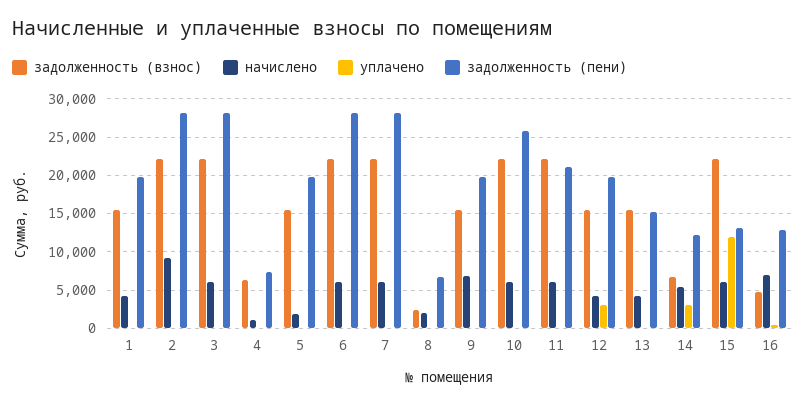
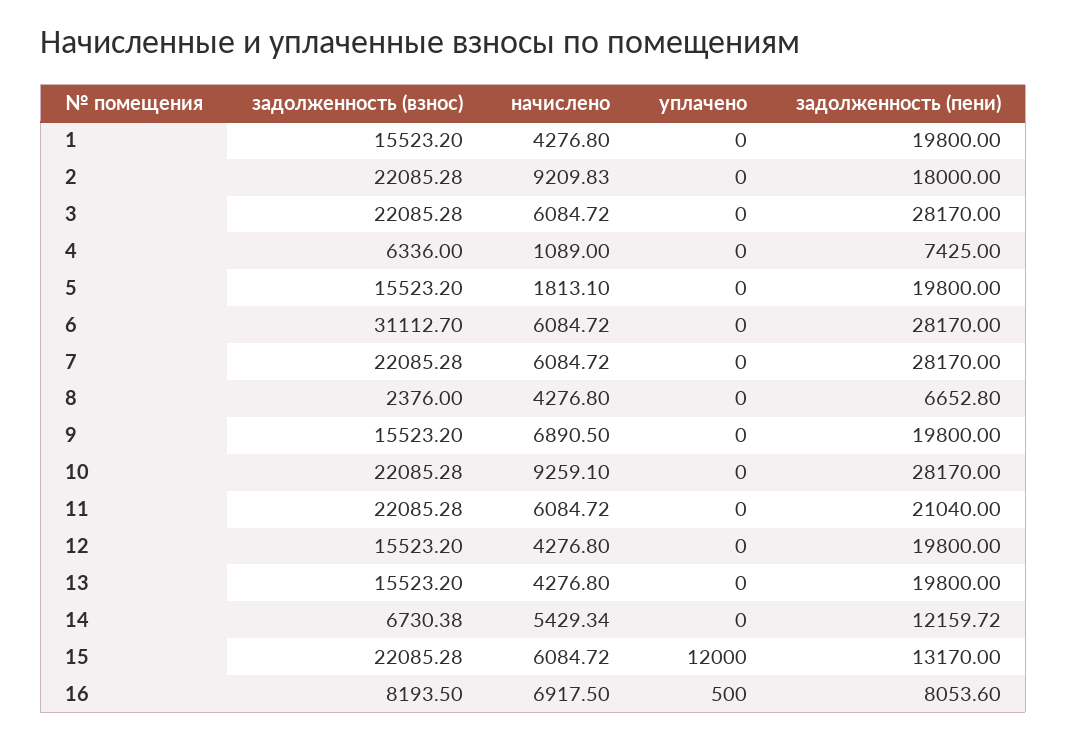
  {
    "задолженность (взнос)": {
      "1": 15523.2,
      "2": 22085.28,
      "3": 22085.28,
      "4": 6336,
      "5": 15523.2,
-     "6": 22000,
+     "6": 31112.7,
      "7": 22085.28,
      "8": 2376,
      "9": 15523.2,
      "10": 22085.28,
      "11": 22085.28,
      "12": 15523.2,
      "13": 15523.2,
      "14": 6730.38,
      "15": 22085.28,
-     "16": 5000
+     "16": 8193.5
    },
    "начислено": {
      "1": 4276.8,
      "2": 9209.83,
      "3": 6084.72,
      "4": 1089,
      "5": 1813.1,
      "6": 6084.72,
      "7": 6084.72,
-     "8": 2000,
+     "8": 4276.8,
      "9": 6890.5,
-     "10": 6000,
+     "10": 9259.1,
      "11": 6084.72,
      "12": 4276.8,
      "13": 4276.8,
      "14": 5429.34,
      "15": 6084.72,
      "16": 6917.5
    },
    "уплачено": {
      "1": 0,
      "2": 0,
      "3": 0,
      "4": 0,
      "5": 0,
      "6": 0,
      "7": 0,
      "8": 0,
      "9": 0,
      "10": 0,
      "11": 0,
-     "12": 3000,
+     "12": 0,
      "13": 0,
-     "14": 3000,
+     "14": 0,
      "15": 12000,
      "16": 500
    },
    "задолженность (пени)": {
      "1": 19800,
-     "2": 28000,
+     "2": 18000,
      "3": 28170,
      "4": 7425,
      "5": 19800,
      "6": 28170,
      "7": 28170,
      "8": 6652.8,
      "9": 19800,
-     "10": 26000,
+     "10": 28170,
      "11": 21040,
      "12": 19800,
-     "13": 15000,
+     "13": 19800,
      "14": 12159.72,
      "15": 13170,
-     "16": 13000
+     "16": 8053.6
    }
  }

